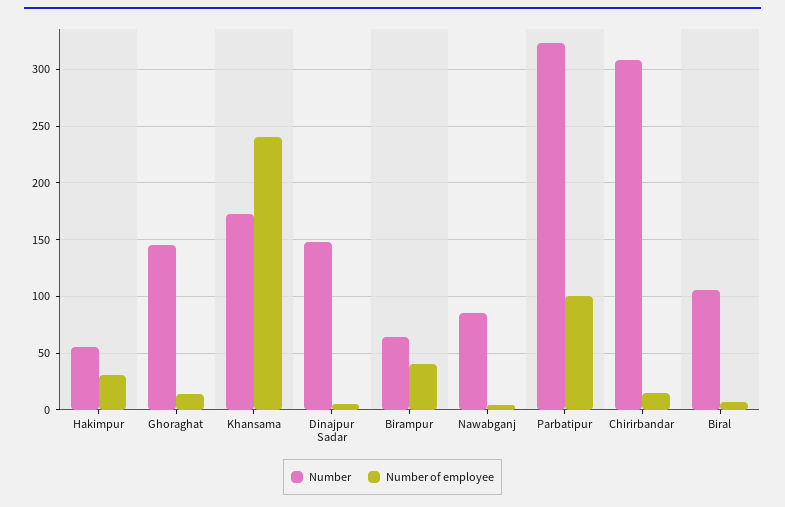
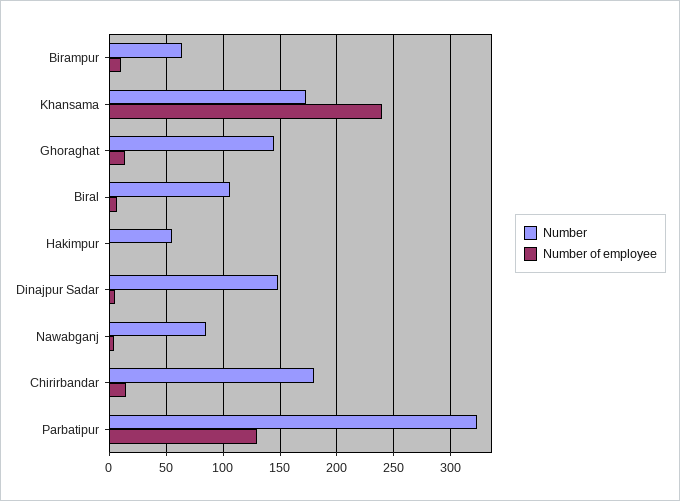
  {
    "Number": {
      "Hakimpur": 60,
      "Ghoraghat": 150,
      "Khansama": 170,
      "Dinajpur Sadar": 150,
      "Birampur": 60,
      "Nawabganj": 90,
      "Parbatipur": 320,
-     "Chirirbandar": 310,
+     "Chirirbandar": 180,
      "Biral": 110
    },
    "Number of employee": {
-     "Hakimpur": 30,
+     "Hakimpur": 0,
      "Ghoraghat": 10,
      "Khansama": 240,
      "Dinajpur Sadar": 10,
-     "Birampur": 40,
+     "Birampur": 10,
      "Nawabganj": 0,
-     "Parbatipur": 100,
+     "Parbatipur": 130,
      "Chirirbandar": 20,
      "Biral": 10
    }
  }

